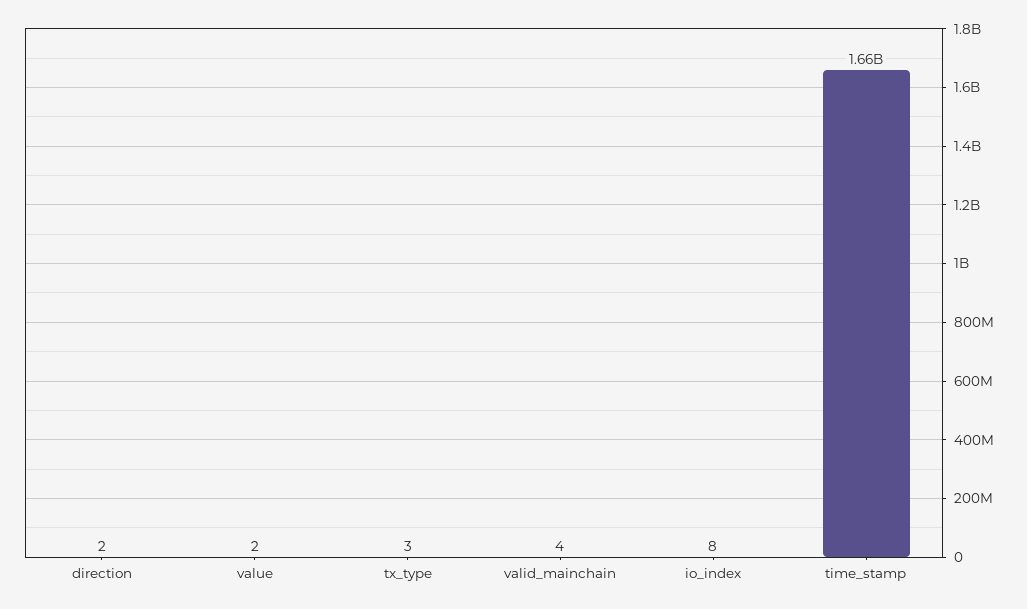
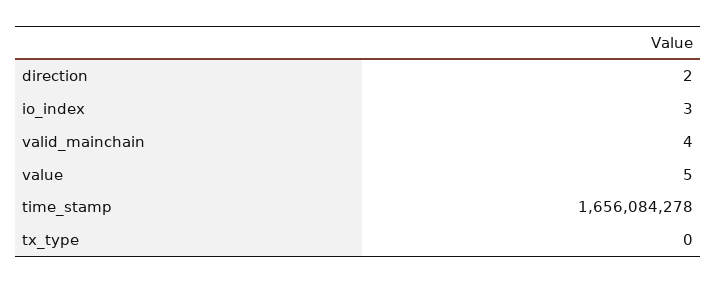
  {
    "direction": 2,
-   "value": 2,
+   "value": 5,
-   "tx_type": 3,
+   "tx_type": 0,
    "valid_mainchain": 4,
-   "io_index": 8,
+   "io_index": 3,
    "time_stamp": 1656084278
  }

